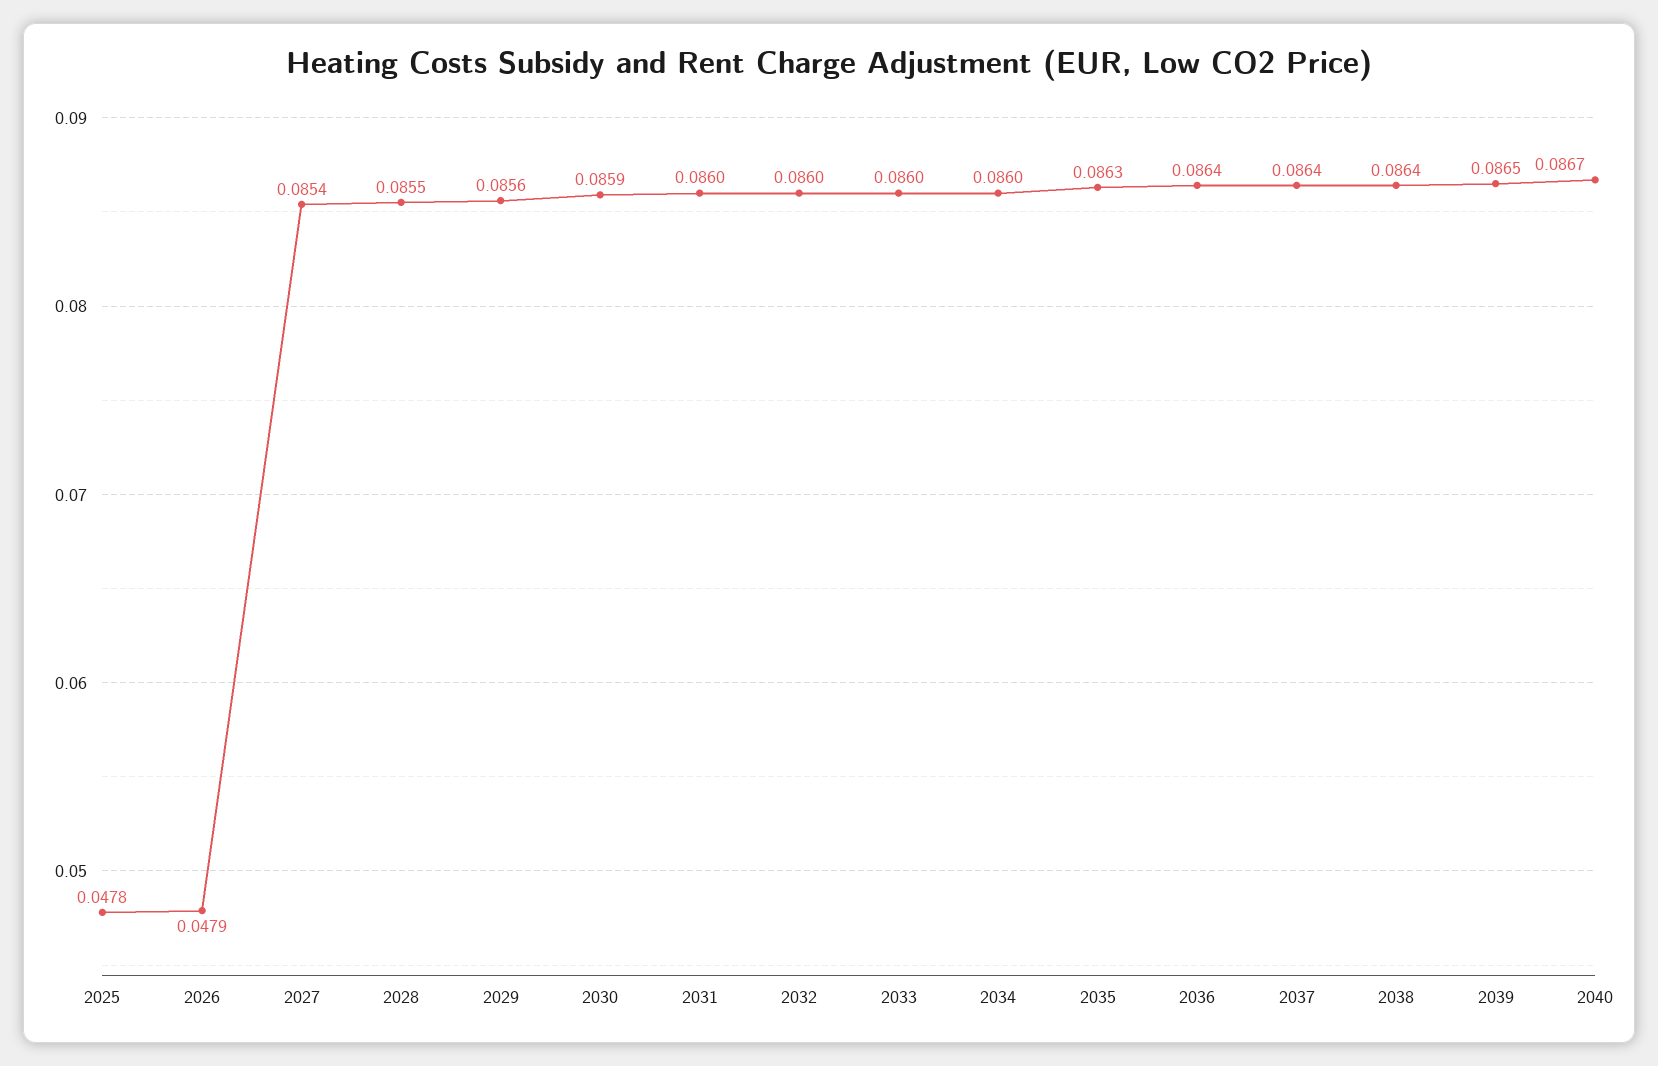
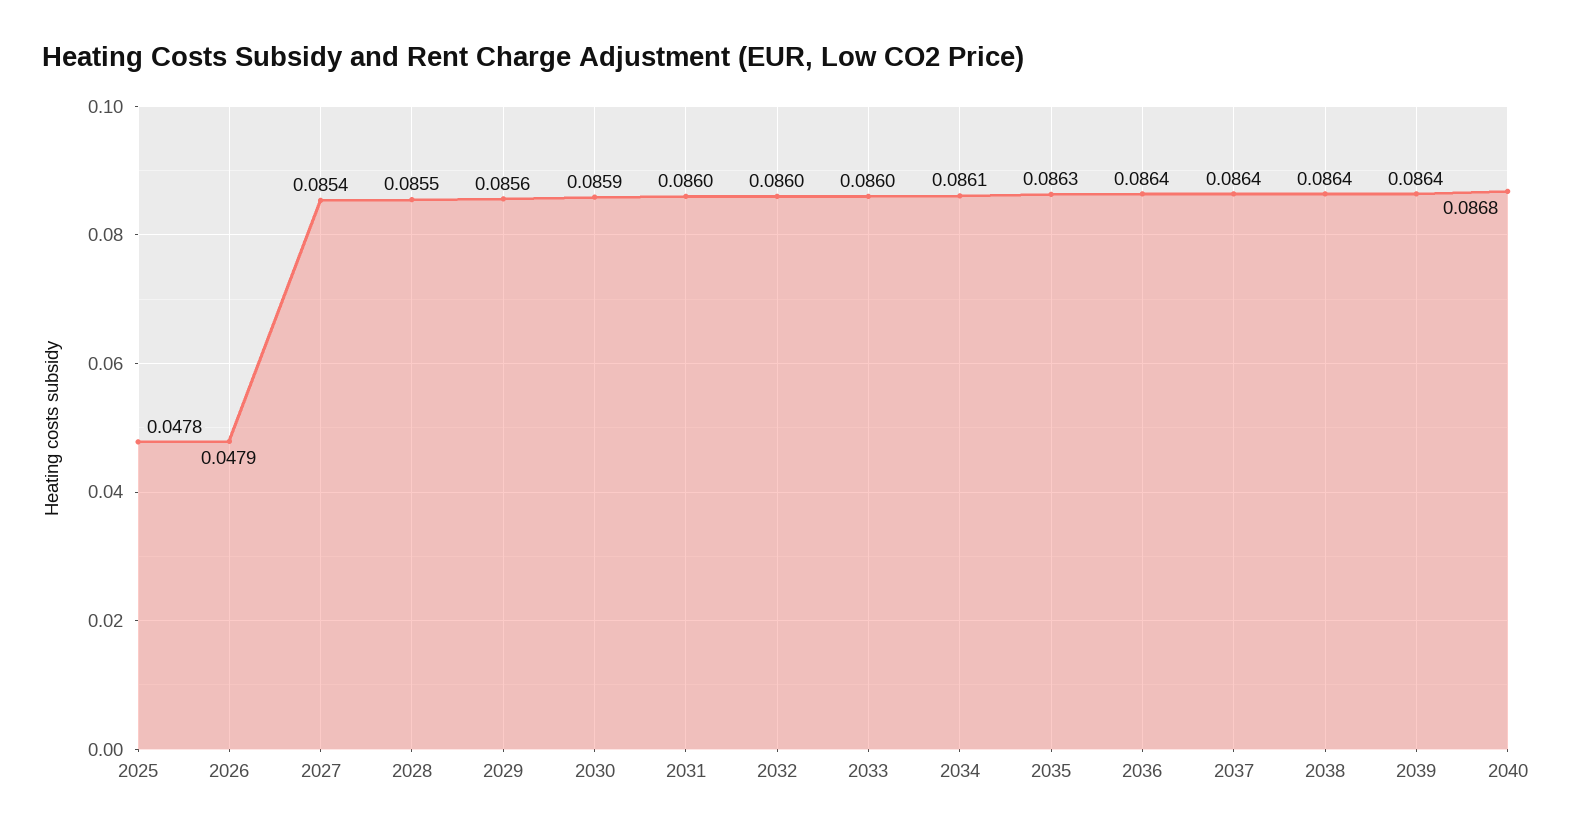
  {
    "2025": 0.0478,
    "2026": 0.0479,
    "2027": 0.0854,
    "2028": 0.0855,
    "2029": 0.0856,
    "2030": 0.0859,
    "2031": 0.086,
    "2032": 0.086,
    "2033": 0.086,
-   "2034": 0.086,
+   "2034": 0.0861,
    "2035": 0.0863,
    "2036": 0.0864,
    "2037": 0.0864,
    "2038": 0.0864,
-   "2039": 0.0865,
+   "2039": 0.0864,
-   "2040": 0.0867
+   "2040": 0.0868
  }

